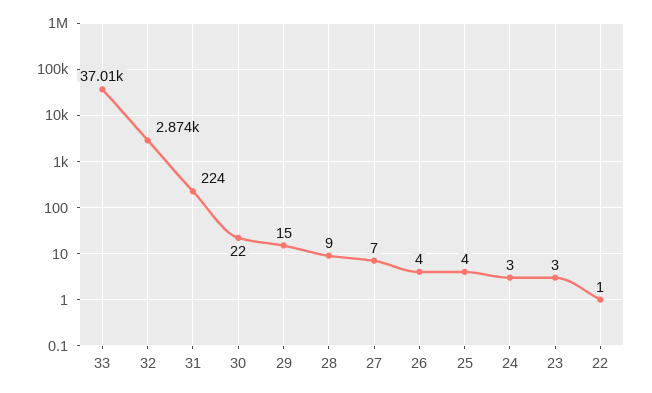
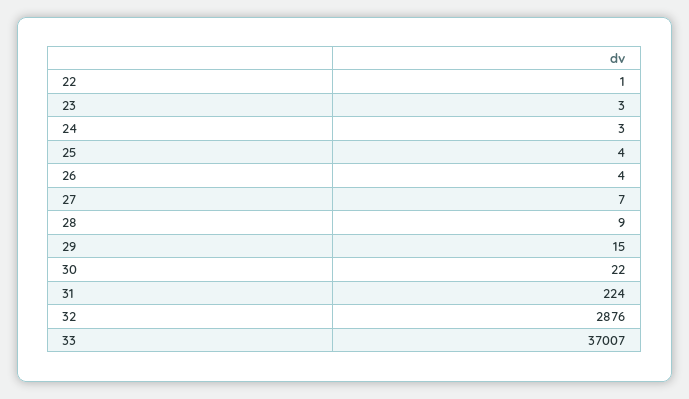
  {
-   "33": 37010,
+   "33": 37007,
-   "32": 2874,
+   "32": 2876,
    "31": 224,
    "30": 22,
    "29": 15,
    "28": 9,
    "27": 7,
    "26": 4,
    "25": 4,
    "24": 3,
    "23": 3,
    "22": 1
  }

